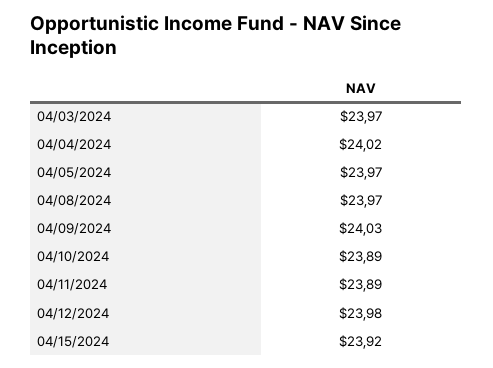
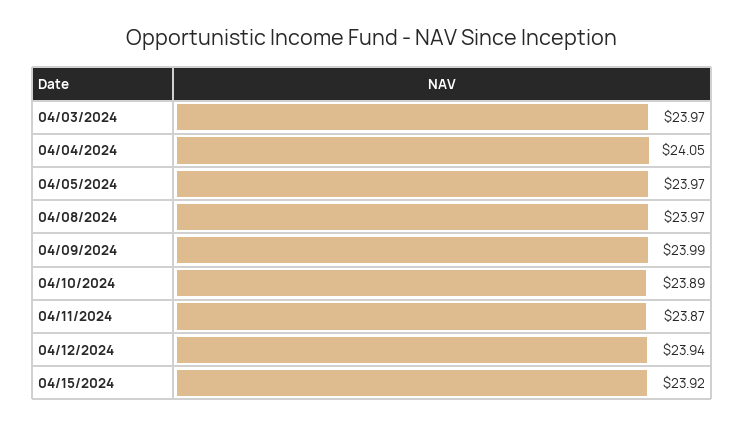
  {
    "04/03/2024": 23.97,
-   "04/04/2024": 24.02,
+   "04/04/2024": 24.05,
    "04/05/2024": 23.97,
    "04/08/2024": 23.97,
-   "04/09/2024": 24.03,
+   "04/09/2024": 23.99,
    "04/10/2024": 23.89,
-   "04/11/2024": 23.89,
+   "04/11/2024": 23.87,
-   "04/12/2024": 23.98,
+   "04/12/2024": 23.94,
    "04/15/2024": 23.92
  }

